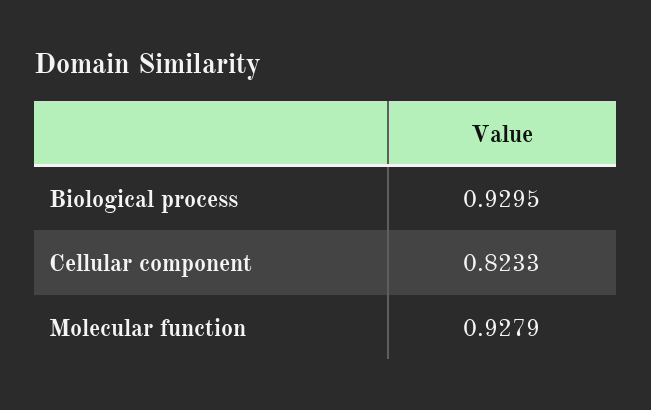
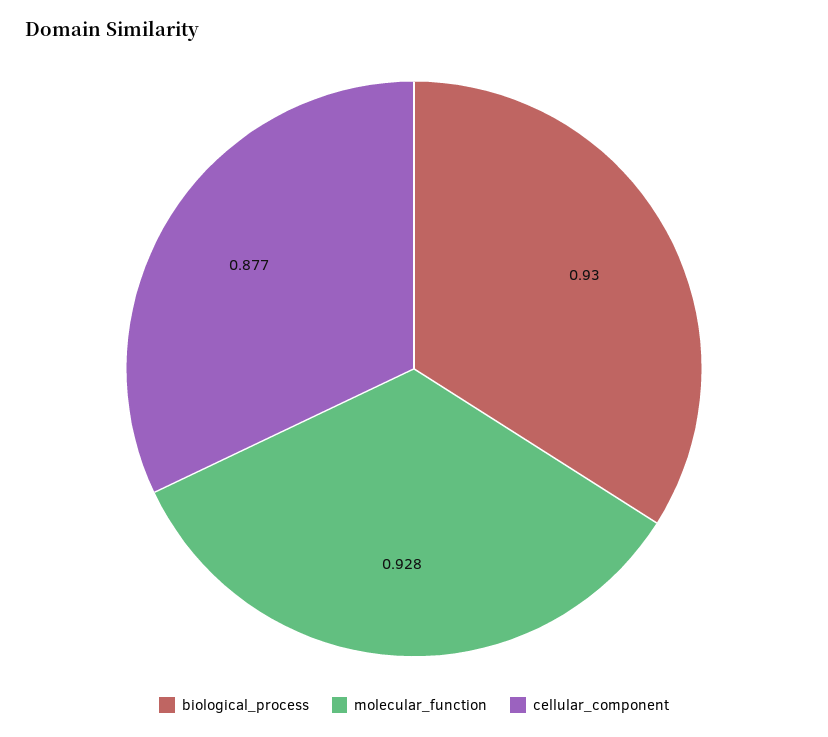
  {
    "Biological process": 0.9295,
-   "Cellular component": 0.8233,
+   "Cellular component": 0.877,
    "Molecular function": 0.9279
  }

